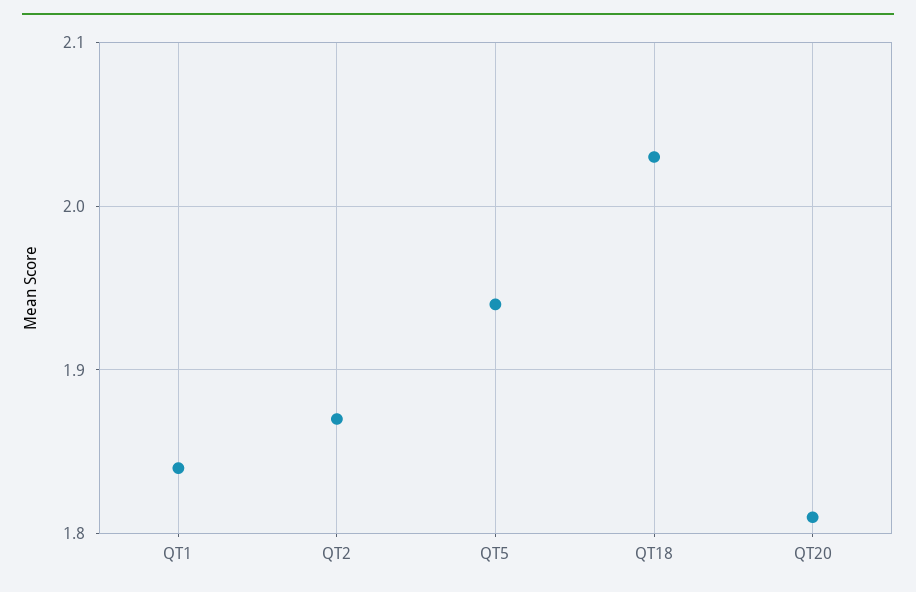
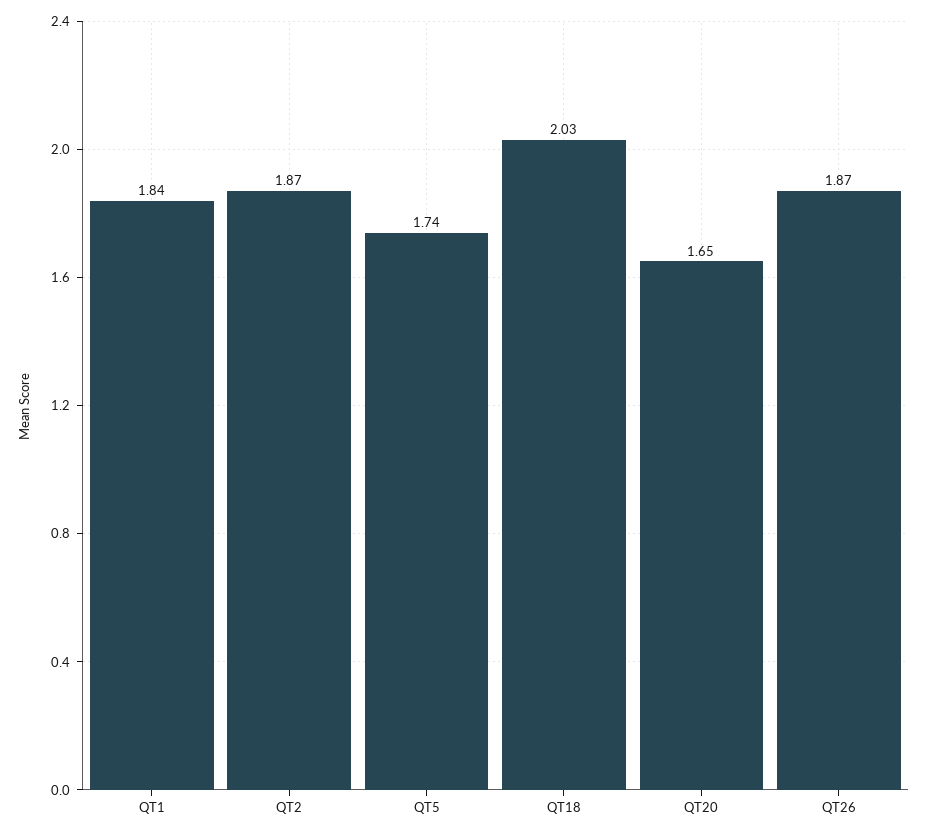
  {
    "QT1": 1.84,
    "QT2": 1.87,
-   "QT5": 1.94,
+   "QT5": 1.74,
    "QT18": 2.03,
-   "QT20": 1.81
+   "QT20": 1.65,
+   "QT26": 1.87
  }

